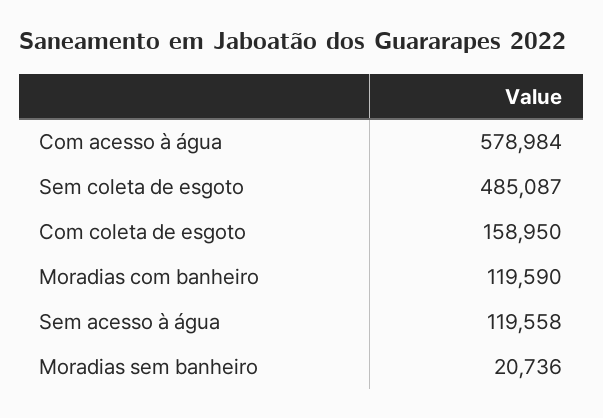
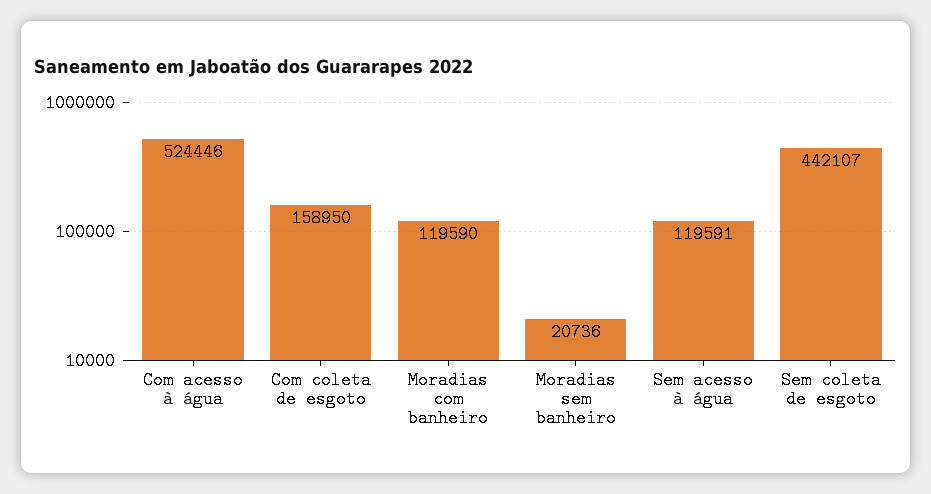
  {
-   "Com acesso à água": 578984,
+   "Com acesso à água": 524446,
-   "Sem coleta de esgoto": 485087,
+   "Sem coleta de esgoto": 442107,
    "Com coleta de esgoto": 158950,
    "Moradias com banheiro": 119590,
-   "Sem acesso à água": 119558,
+   "Sem acesso à água": 119591,
    "Moradias sem banheiro": 20736
  }

